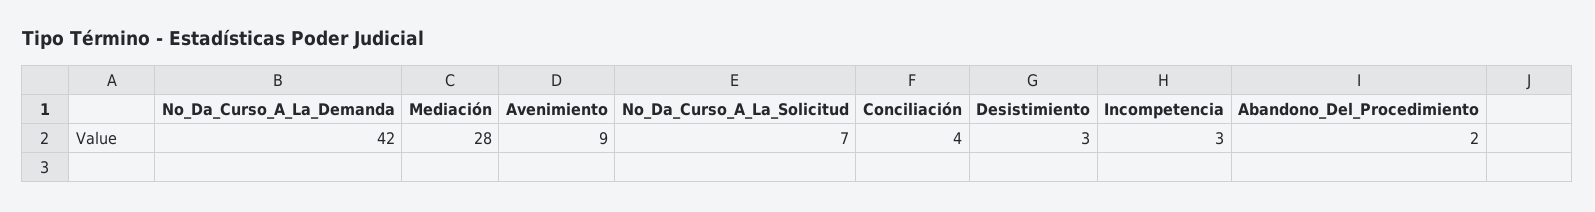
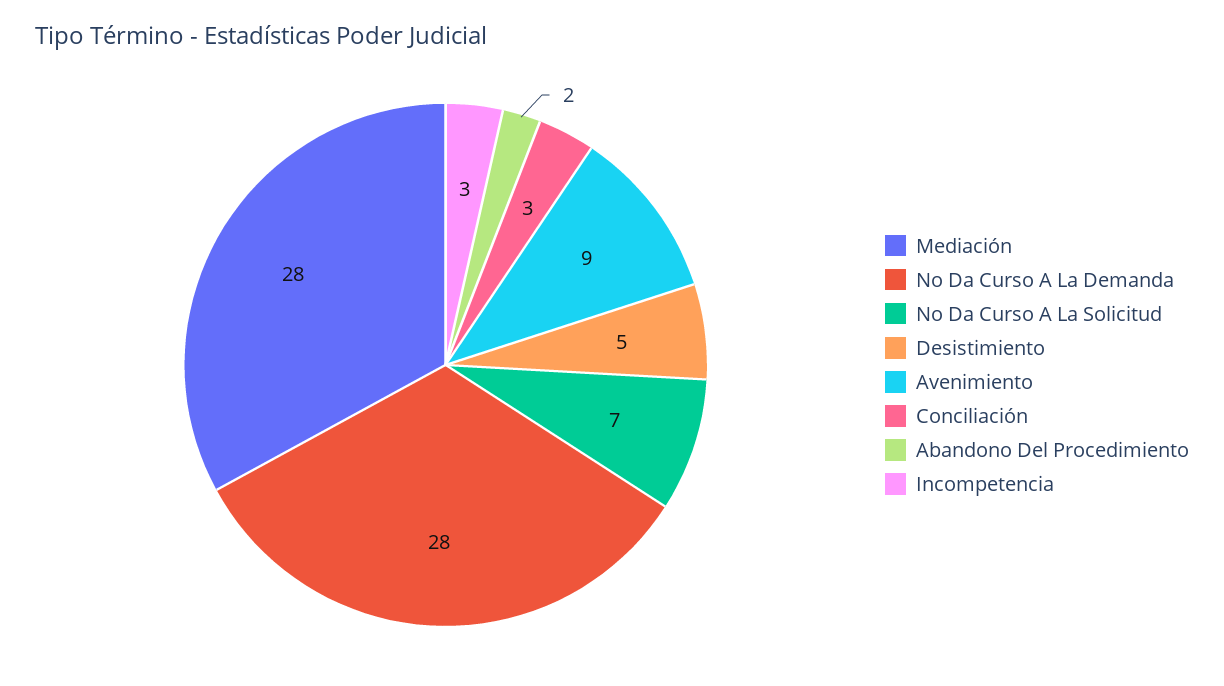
  {
-   "No_Da_Curso_A_La_Demanda": 42,
+   "No_Da_Curso_A_La_Demanda": 28,
    "Mediación": 28,
    "Avenimiento": 9,
    "No_Da_Curso_A_La_Solicitud": 7,
-   "Conciliación": 4,
+   "Conciliación": 3,
-   "Desistimiento": 3,
+   "Desistimiento": 5,
    "Incompetencia": 3,
    "Abandono_Del_Procedimiento": 2
  }

